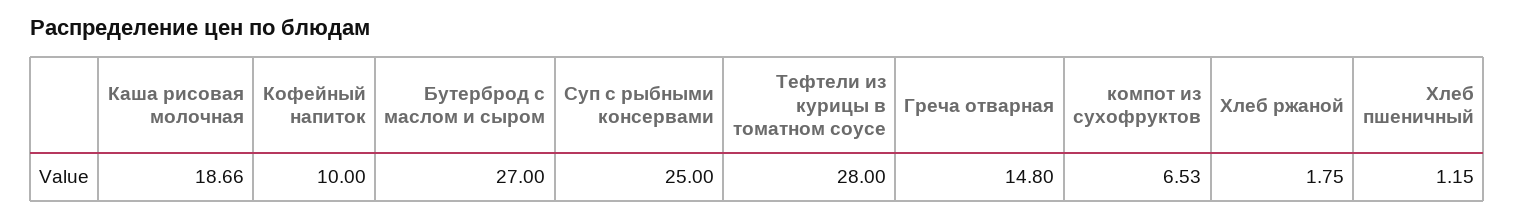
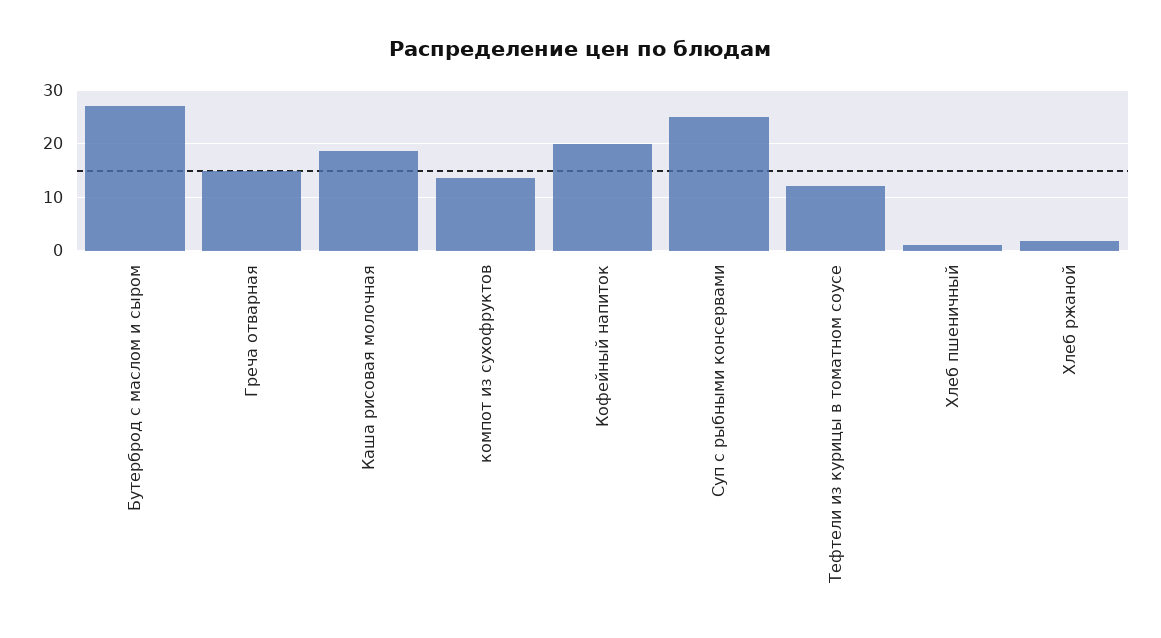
  {
    "Каша рисовая молочная": 18.66,
-   "Кофейный напиток": 10,
+   "Кофейный напиток": 20,
    "Бутерброд с маслом и сыром": 27,
    "Суп с рыбными консервами": 25,
-   "Тефтели из курицы в томатном соусе": 28,
+   "Тефтели из курицы в томатном соусе": 12,
    "Греча отварная": 14.8,
-   "компот из сухофруктов": 6.53,
+   "компот из сухофруктов": 14,
    "Хлеб ржаной": 1.75,
    "Хлеб пшеничный": 1.15
  }

